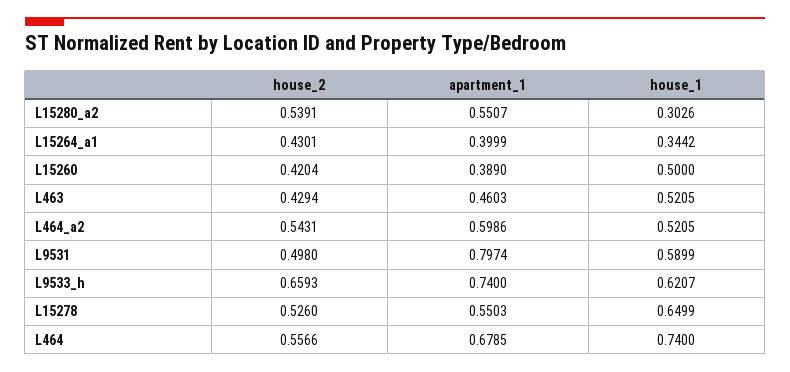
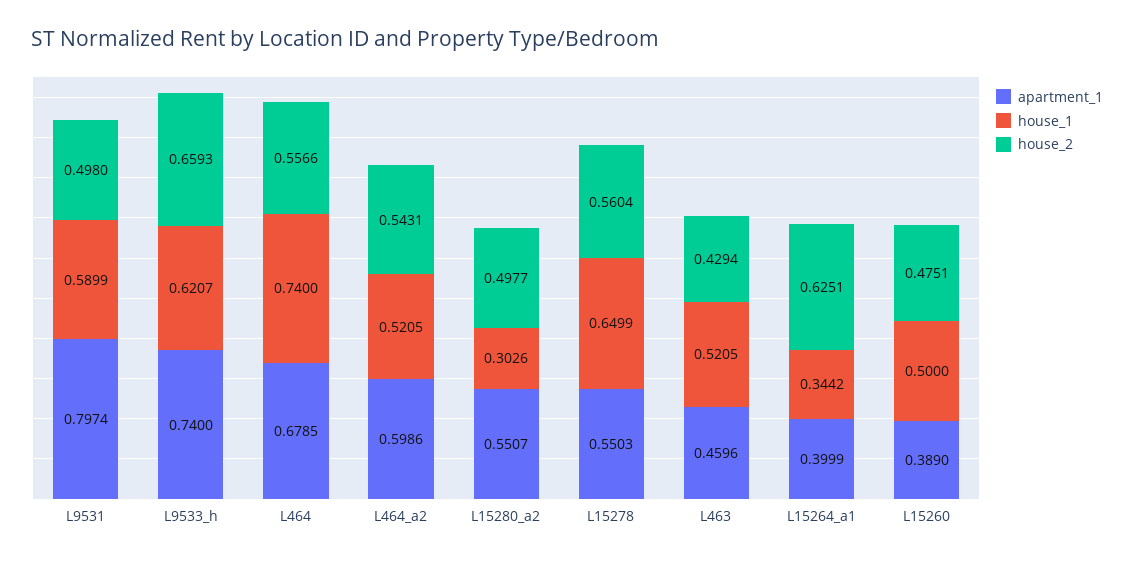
  {
    "house_2": {
-     "L15280_a2": 0.5391,
+     "L15280_a2": 0.4977,
-     "L15264_a1": 0.4301,
+     "L15264_a1": 0.6251,
-     "L15260": 0.4204,
+     "L15260": 0.4751,
      "L463": 0.4294,
      "L464_a2": 0.5431,
      "L9531": 0.498,
      "L9533_h": 0.6593,
-     "L15278": 0.526,
+     "L15278": 0.5604,
      "L464": 0.5566
    },
    "apartment_1": {
      "L15280_a2": 0.5507,
      "L15264_a1": 0.3999,
      "L15260": 0.389,
-     "L463": 0.4603,
+     "L463": 0.4596,
      "L464_a2": 0.5986,
      "L9531": 0.7974,
      "L9533_h": 0.74,
      "L15278": 0.5503,
      "L464": 0.6785
    },
    "house_1": {
      "L15280_a2": 0.3026,
      "L15264_a1": 0.3442,
      "L15260": 0.5,
      "L463": 0.5205,
      "L464_a2": 0.5205,
      "L9531": 0.5899,
      "L9533_h": 0.6207,
      "L15278": 0.6499,
      "L464": 0.74
    }
  }

